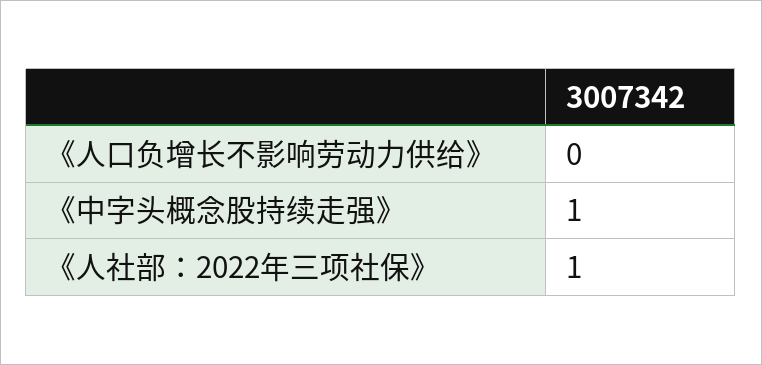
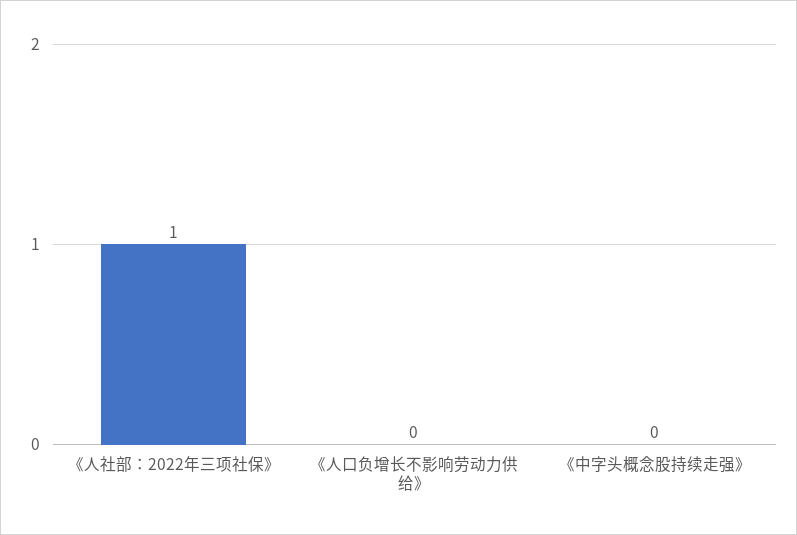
  {
    "《人口负增长不影响劳动力供给》": 0,
-   "《中字头概念股持续走强》": 1,
+   "《中字头概念股持续走强》": 0,
    "《人社部：2022年三项社保》": 1
  }

